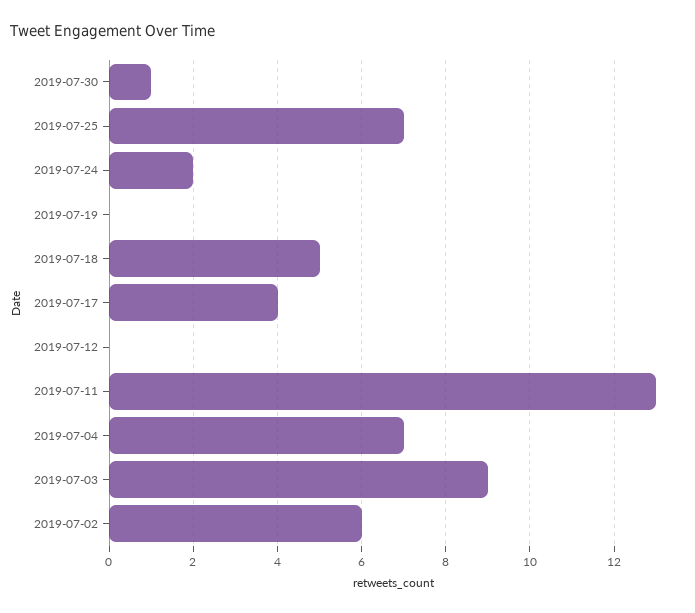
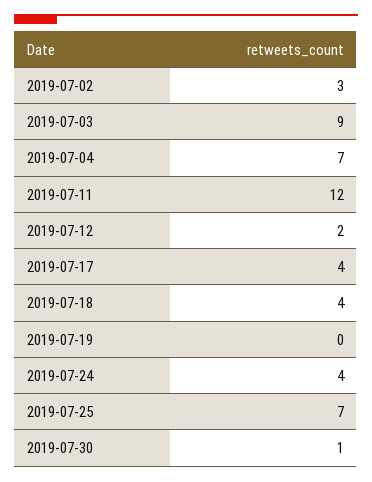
  {
    "2019-07-30": 1,
    "2019-07-25": 7,
-   "2019-07-24": 2,
+   "2019-07-24": 4,
    "2019-07-19": 0,
-   "2019-07-18": 5,
+   "2019-07-18": 4,
    "2019-07-17": 4,
-   "2019-07-12": 0,
+   "2019-07-12": 2,
-   "2019-07-11": 13,
+   "2019-07-11": 12,
    "2019-07-04": 7,
    "2019-07-03": 9,
-   "2019-07-02": 6
+   "2019-07-02": 3
  }

